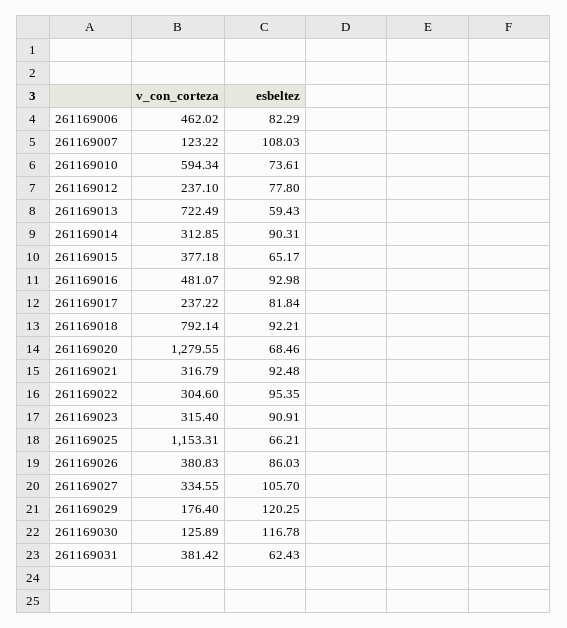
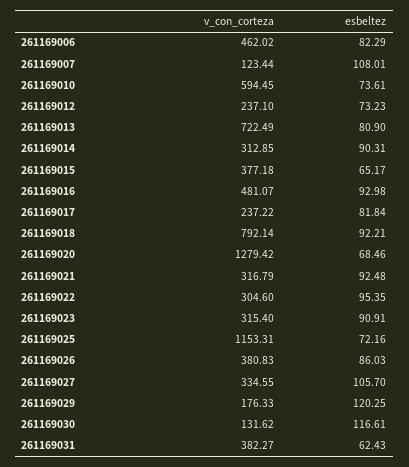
  {
    "v_con_corteza": {
      "261169006": 462.02,
-     "261169007": 123.22,
+     "261169007": 123.44,
-     "261169010": 594.34,
+     "261169010": 594.45,
      "261169012": 237.1,
      "261169013": 722.49,
      "261169014": 312.85,
      "261169015": 377.18,
      "261169016": 481.07,
      "261169017": 237.22,
      "261169018": 792.14,
-     "261169020": 1279.55,
+     "261169020": 1279.42,
      "261169021": 316.79,
      "261169022": 304.6,
      "261169023": 315.4,
      "261169025": 1153.31,
      "261169026": 380.83,
      "261169027": 334.55,
-     "261169029": 176.4,
+     "261169029": 176.33,
-     "261169030": 125.89,
+     "261169030": 131.62,
-     "261169031": 381.42
+     "261169031": 382.27
    },
    "esbeltez": {
      "261169006": 82.29,
-     "261169007": 108.03,
+     "261169007": 108.01,
      "261169010": 73.61,
-     "261169012": 77.8,
+     "261169012": 73.23,
-     "261169013": 59.43,
+     "261169013": 80.9,
      "261169014": 90.31,
      "261169015": 65.17,
      "261169016": 92.98,
      "261169017": 81.84,
      "261169018": 92.21,
      "261169020": 68.46,
      "261169021": 92.48,
      "261169022": 95.35,
      "261169023": 90.91,
-     "261169025": 66.21,
+     "261169025": 72.16,
      "261169026": 86.03,
      "261169027": 105.7,
      "261169029": 120.25,
-     "261169030": 116.78,
+     "261169030": 116.61,
      "261169031": 62.43
    }
  }

